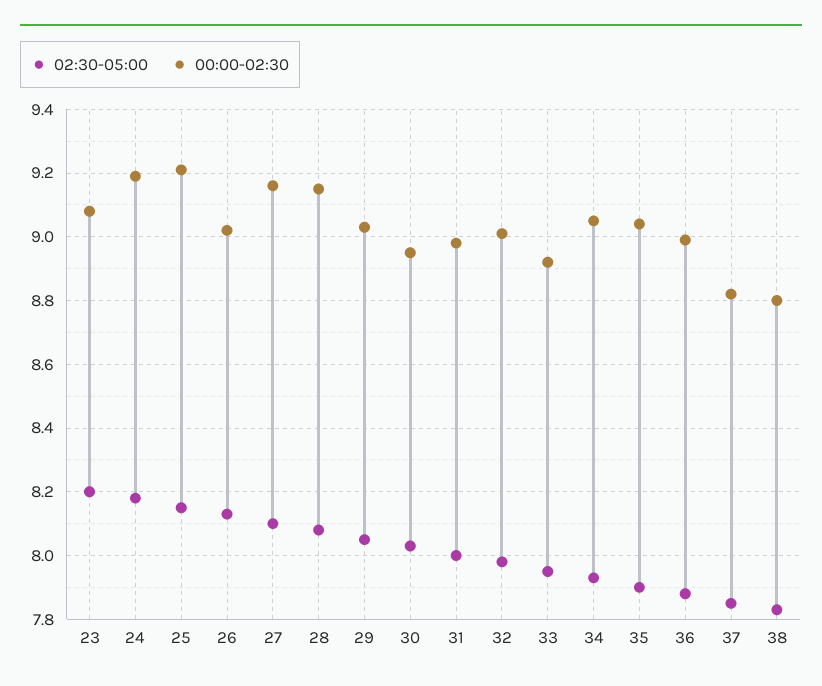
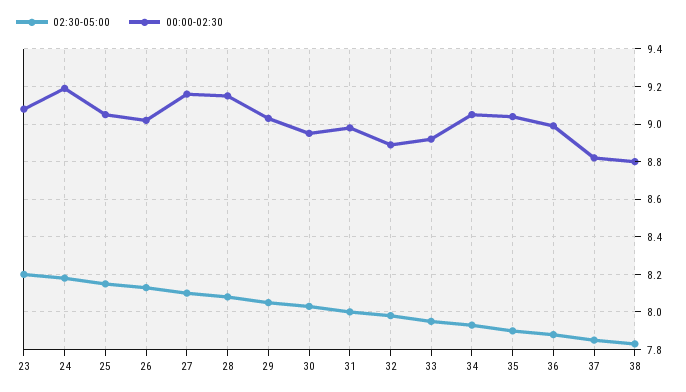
  {
    "02:30-05:00": {
      "23": 8.2,
      "24": 8.2,
      "25": 8.15,
      "26": 8.15,
      "27": 8.1,
      "28": 8.1,
      "29": 8.05,
      "30": 8.05,
      "31": 8,
      "32": 8,
      "33": 7.95,
      "34": 7.95,
      "35": 7.9,
      "36": 7.9,
      "37": 7.85,
      "38": 7.85
    },
    "00:00-02:30": {
      "23": 9.1,
      "24": 9.2,
-     "25": 9.2,
+     "25": 9.05,
      "26": 9,
      "27": 9.15,
      "28": 9.15,
      "29": 9.05,
      "30": 8.95,
      "31": 9,
-     "32": 9,
+     "32": 8.9,
      "33": 8.9,
      "34": 9.05,
      "35": 9.05,
      "36": 9,
      "37": 8.8,
      "38": 8.8
    }
  }

